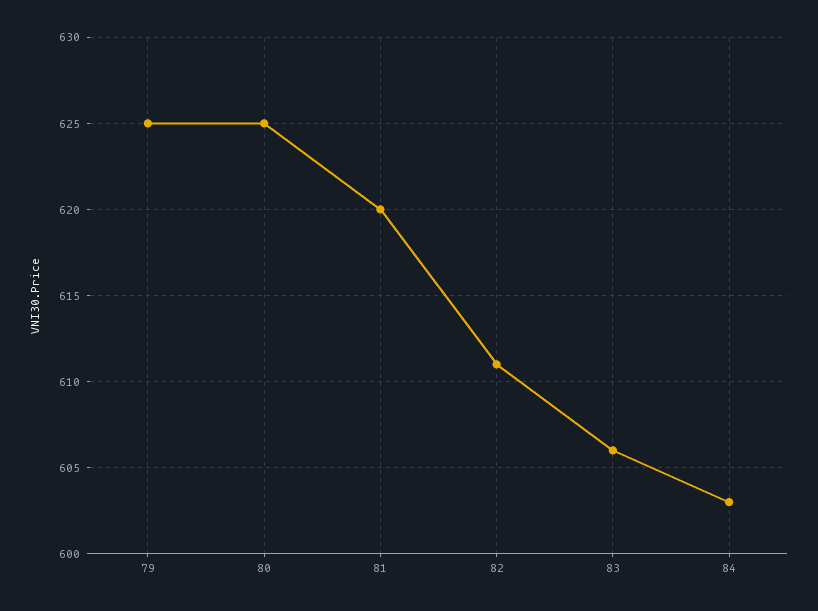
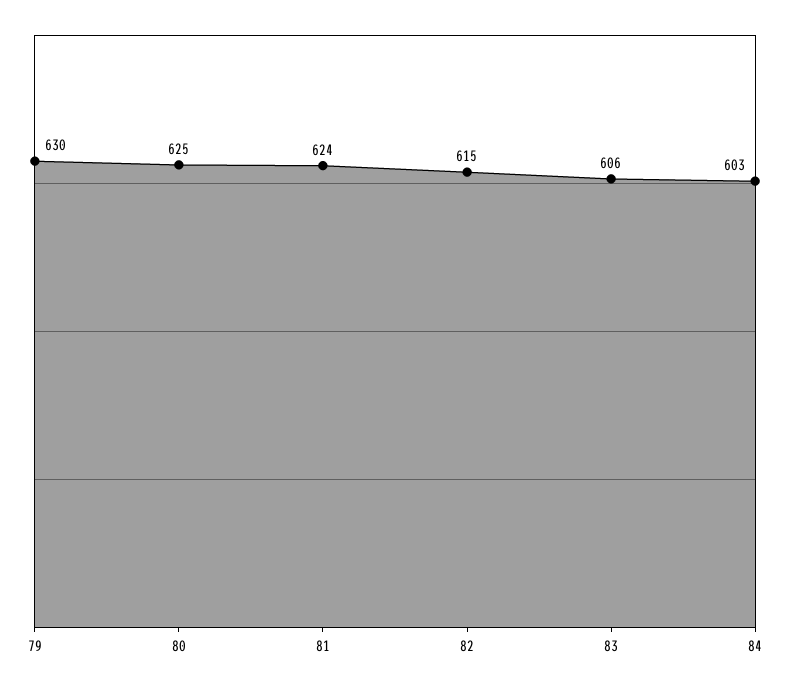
  {
-   "79": 625,
+   "79": 630,
    "80": 625,
-   "81": 620,
+   "81": 624,
-   "82": 611,
+   "82": 615,
    "83": 606,
    "84": 603
  }

